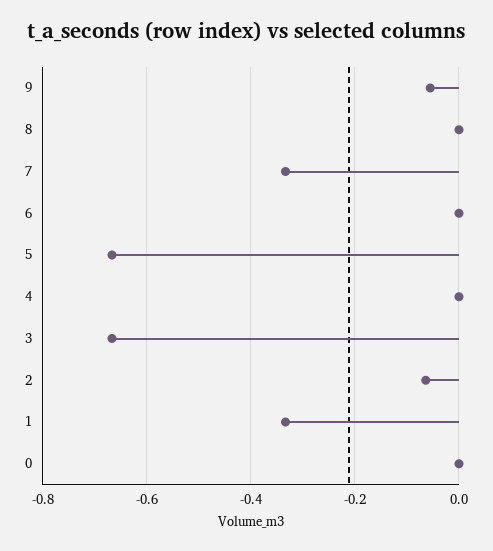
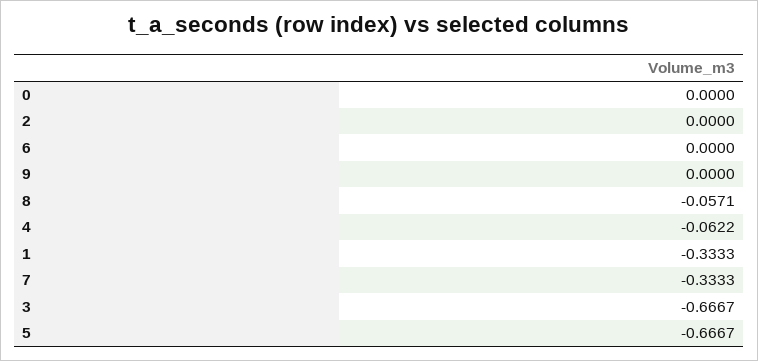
  {
-   "9": -0.06,
+   "9": 0,
-   "8": 0,
+   "8": -0.0571,
    "7": -0.3333,
    "6": 0,
    "5": -0.6667,
-   "4": 0,
+   "4": -0.0622,
    "3": -0.6667,
-   "2": -0.06,
+   "2": 0,
    "1": -0.3333,
    "0": 0
  }

